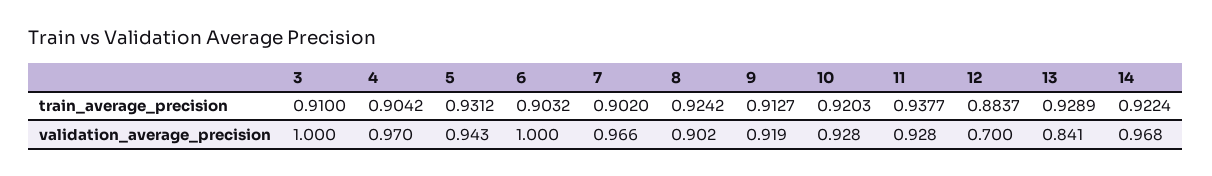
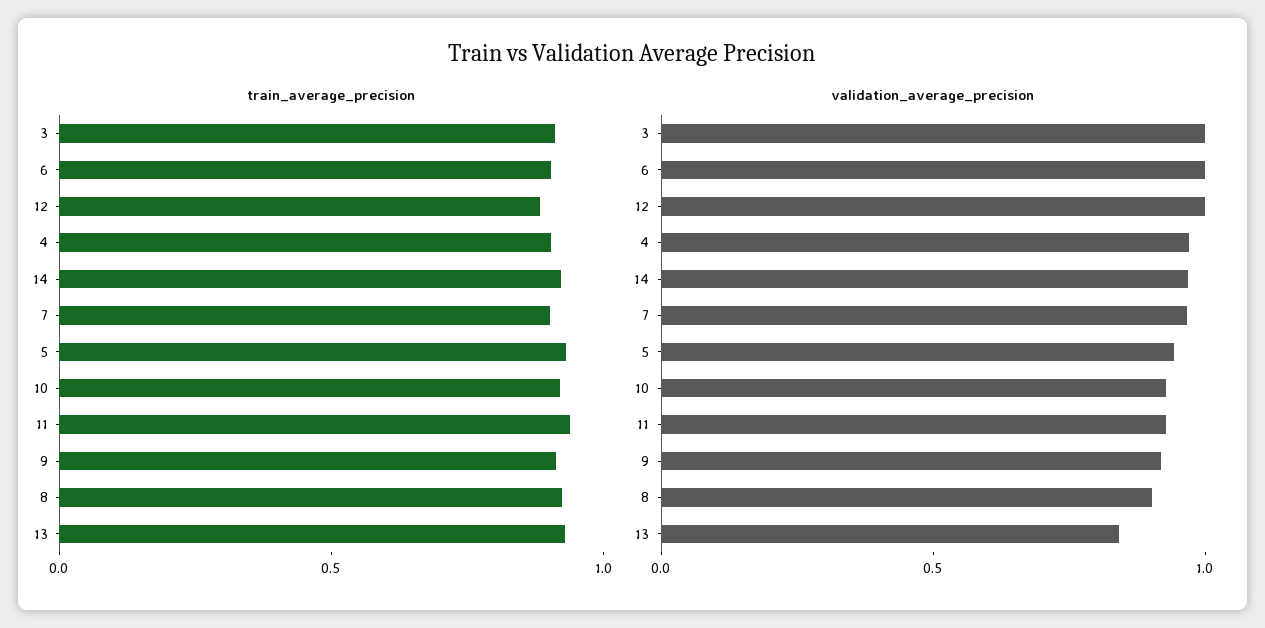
  {
    "train_average_precision": {
      "3": 0.91,
      "4": 0.9042,
      "5": 0.9312,
      "6": 0.9032,
      "7": 0.902,
      "8": 0.9242,
      "9": 0.9127,
      "10": 0.9203,
      "11": 0.9377,
      "12": 0.8837,
      "13": 0.9289,
      "14": 0.9224
    },
    "validation_average_precision": {
      "3": 1,
      "4": 0.97,
      "5": 0.943,
      "6": 1,
      "7": 0.966,
      "8": 0.902,
      "9": 0.919,
      "10": 0.928,
      "11": 0.928,
-     "12": 0.7,
+     "12": 1,
      "13": 0.841,
      "14": 0.968
    }
  }

